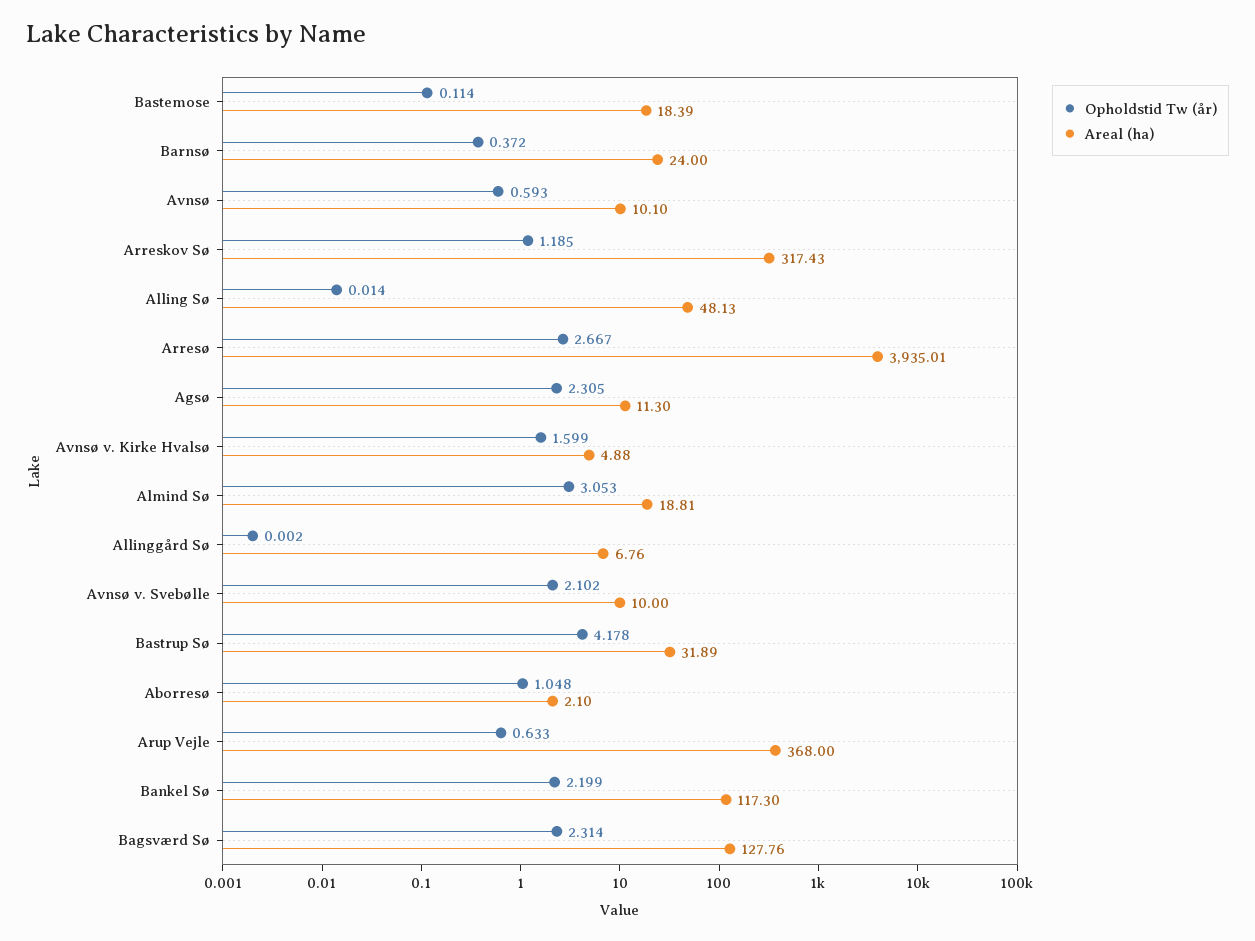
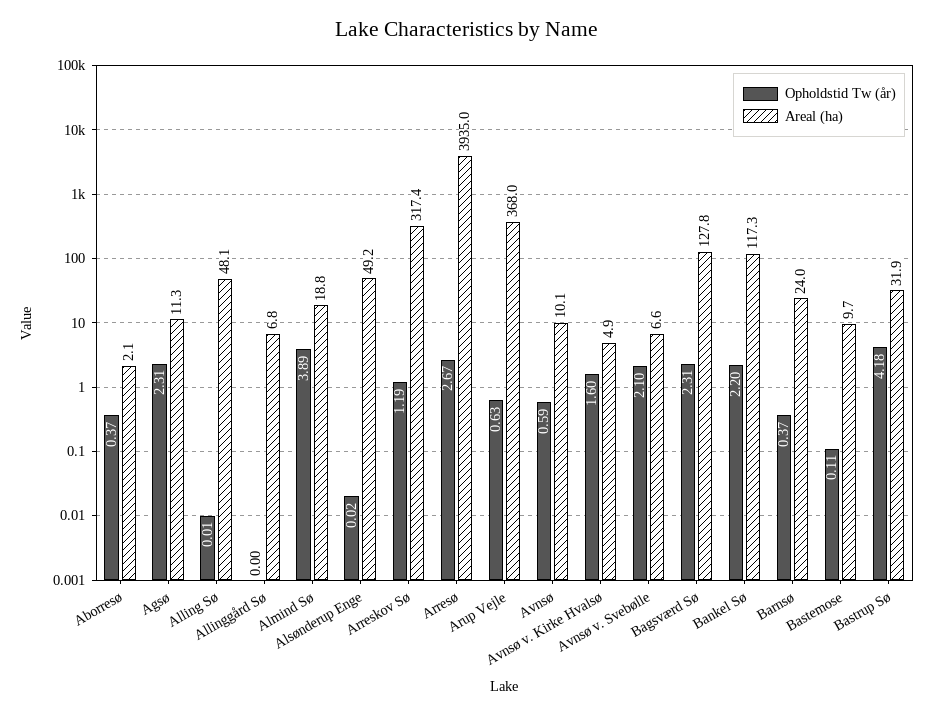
  {
    "Opholdstid Tw (år)": {
      "Bastemose": 0.114,
      "Barnsø": 0.372,
      "Avnsø": 0.593,
      "Arreskov Sø": 1.185,
      "Alling Sø": 0.014,
      "Arresø": 2.667,
      "Agsø": 2.305,
      "Avnsø v. Kirke Hvalsø": 1.599,
-     "Almind Sø": 3.053,
+     "Almind Sø": 3.89,
      "Allinggård Sø": 0.002,
      "Avnsø v. Svebølle": 2.102,
      "Bastrup Sø": 4.178,
-     "Aborresø": 1.048,
+     "Aborresø": 0.37,
      "Arup Vejle": 0.633,
      "Bankel Sø": 2.199,
-     "Bagsværd Sø": 2.314
+     "Bagsværd Sø": 2.314,
+     "Alsønderup Enge": 0.02
    },
    "Areal (ha)": {
-     "Bastemose": 18.39,
+     "Bastemose": 9.7,
      "Barnsø": 24,
      "Avnsø": 10.1,
      "Arreskov Sø": 317.43,
      "Alling Sø": 48.13,
      "Arresø": 3935.01,
      "Agsø": 11.3,
      "Avnsø v. Kirke Hvalsø": 4.88,
      "Almind Sø": 18.81,
      "Allinggård Sø": 6.76,
-     "Avnsø v. Svebølle": 10,
+     "Avnsø v. Svebølle": 6.6,
      "Bastrup Sø": 31.89,
      "Aborresø": 2.1,
      "Arup Vejle": 368,
      "Bankel Sø": 117.3,
-     "Bagsværd Sø": 127.76
+     "Bagsværd Sø": 127.76,
+     "Alsønderup Enge": 49.2
    }
  }

